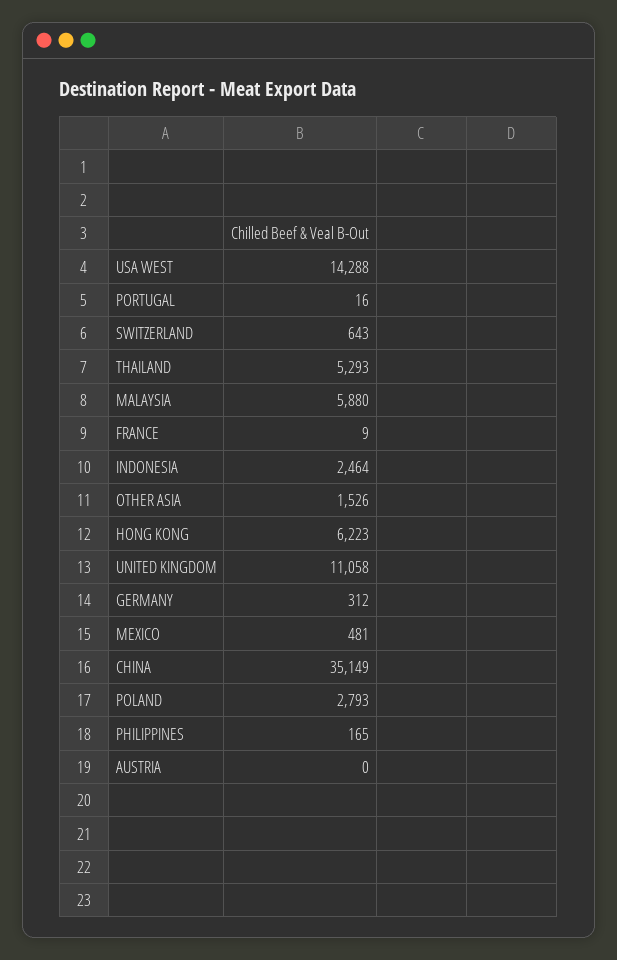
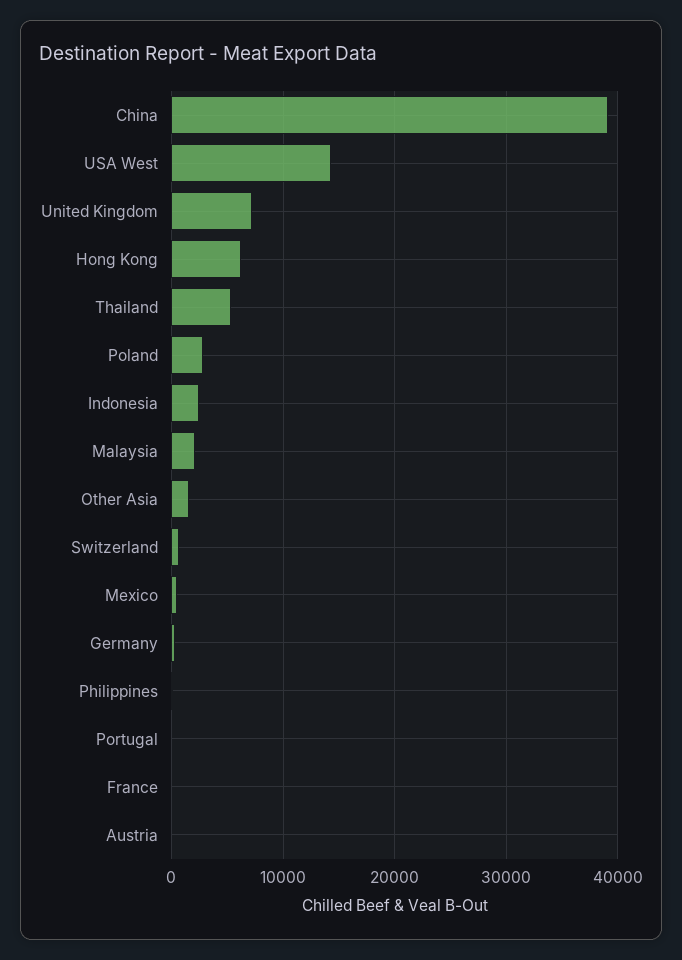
  {
    "USA WEST": 14288,
    "PORTUGAL": 16,
    "SWITZERLAND": 643,
    "THAILAND": 5293,
-   "MALAYSIA": 5880,
+   "MALAYSIA": 2000,
    "FRANCE": 9,
    "INDONESIA": 2464,
    "OTHER ASIA": 1526,
    "HONG KONG": 6223,
-   "UNITED KINGDOM": 11058,
+   "UNITED KINGDOM": 7000,
    "GERMANY": 312,
    "MEXICO": 481,
-   "CHINA": 35149,
+   "CHINA": 39000,
    "POLAND": 2793,
    "PHILIPPINES": 165,
    "AUSTRIA": 0
  }

